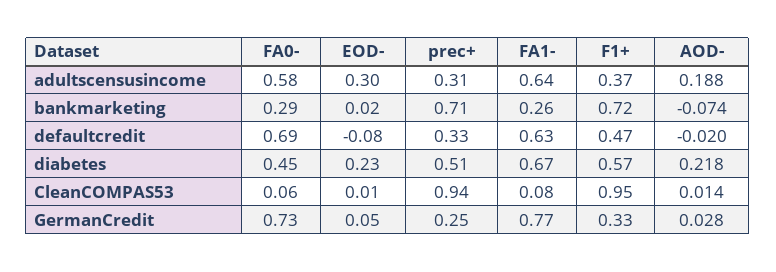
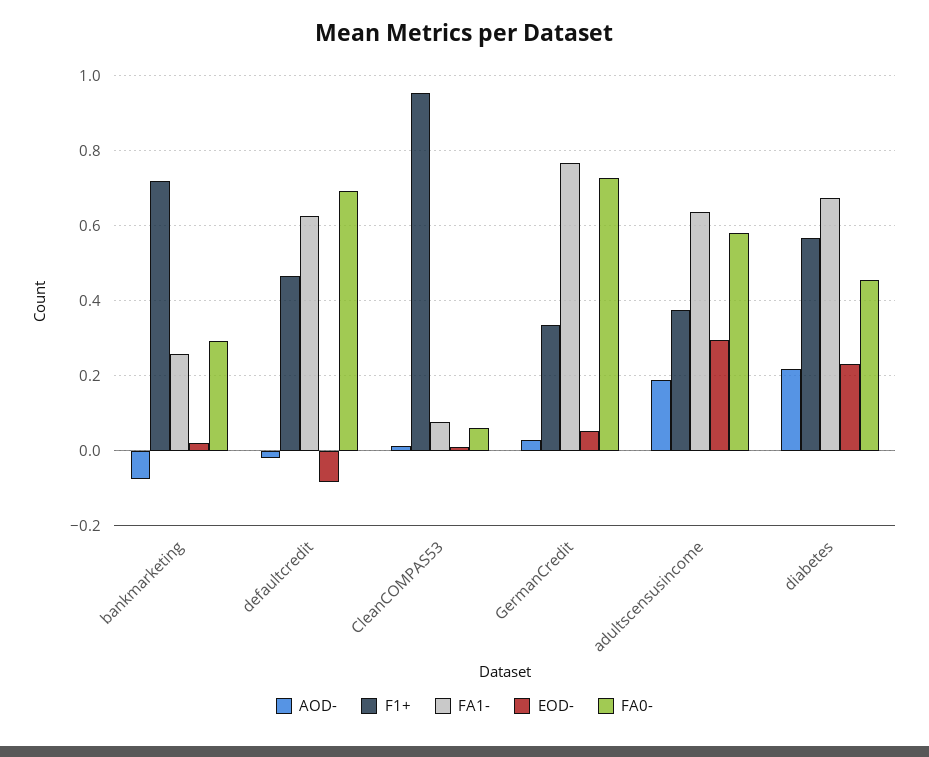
  {
    "FA0-": {
      "adultscensusincome": 0.58,
      "bankmarketing": 0.29,
      "defaultcredit": 0.69,
      "diabetes": 0.45,
      "CleanCOMPAS53": 0.06,
      "GermanCredit": 0.73
    },
    "EOD-": {
      "adultscensusincome": 0.3,
      "bankmarketing": 0.02,
      "defaultcredit": -0.08,
      "diabetes": 0.23,
      "CleanCOMPAS53": 0.01,
      "GermanCredit": 0.05
    },
-   "prec+": {
-     "adultscensusincome": 0.31,
-     "bankmarketing": 0.71,
-     "defaultcredit": 0.33,
-     "diabetes": 0.51,
-     "CleanCOMPAS53": 0.94,
-     "GermanCredit": 0.25
-   },
    "FA1-": {
      "adultscensusincome": 0.64,
      "bankmarketing": 0.26,
      "defaultcredit": 0.63,
      "diabetes": 0.67,
      "CleanCOMPAS53": 0.08,
      "GermanCredit": 0.77
    },
    "F1+": {
      "adultscensusincome": 0.37,
      "bankmarketing": 0.72,
      "defaultcredit": 0.47,
      "diabetes": 0.57,
      "CleanCOMPAS53": 0.95,
      "GermanCredit": 0.33
    },
    "AOD-": {
      "adultscensusincome": 0.188,
      "bankmarketing": -0.074,
      "defaultcredit": -0.02,
      "diabetes": 0.218,
      "CleanCOMPAS53": 0.014,
      "GermanCredit": 0.028
    }
  }

